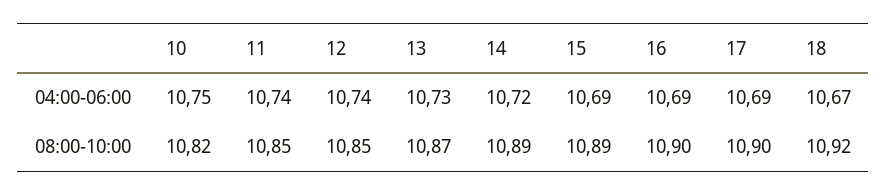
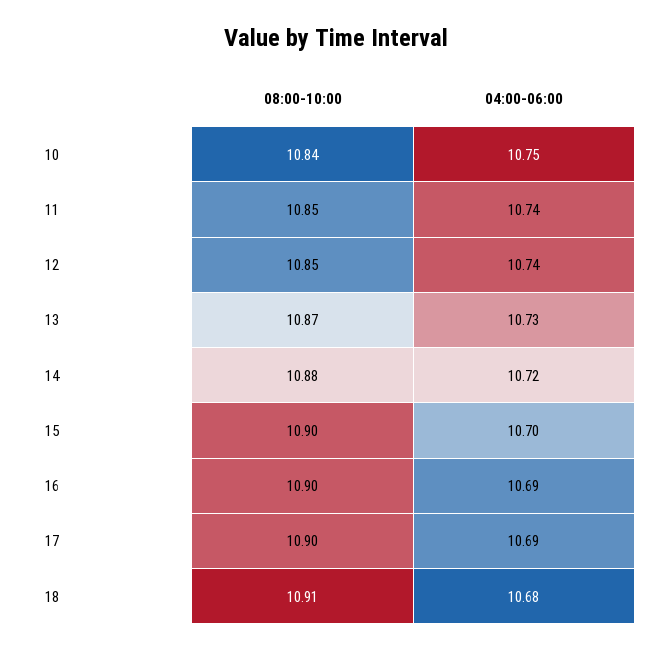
  {
    "10": {
      "04:00-06:00": 10.75,
-     "08:00-10:00": 10.82
+     "08:00-10:00": 10.84
    },
    "11": {
      "04:00-06:00": 10.74,
      "08:00-10:00": 10.85
    },
    "12": {
      "04:00-06:00": 10.74,
      "08:00-10:00": 10.85
    },
    "13": {
      "04:00-06:00": 10.73,
      "08:00-10:00": 10.87
    },
    "14": {
      "04:00-06:00": 10.72,
-     "08:00-10:00": 10.89
+     "08:00-10:00": 10.88
    },
    "15": {
-     "04:00-06:00": 10.69,
+     "04:00-06:00": 10.7,
-     "08:00-10:00": 10.89
+     "08:00-10:00": 10.9
    },
    "16": {
      "04:00-06:00": 10.69,
      "08:00-10:00": 10.9
    },
    "17": {
      "04:00-06:00": 10.69,
      "08:00-10:00": 10.9
    },
    "18": {
-     "04:00-06:00": 10.67,
+     "04:00-06:00": 10.68,
-     "08:00-10:00": 10.92
+     "08:00-10:00": 10.91
    }
  }

